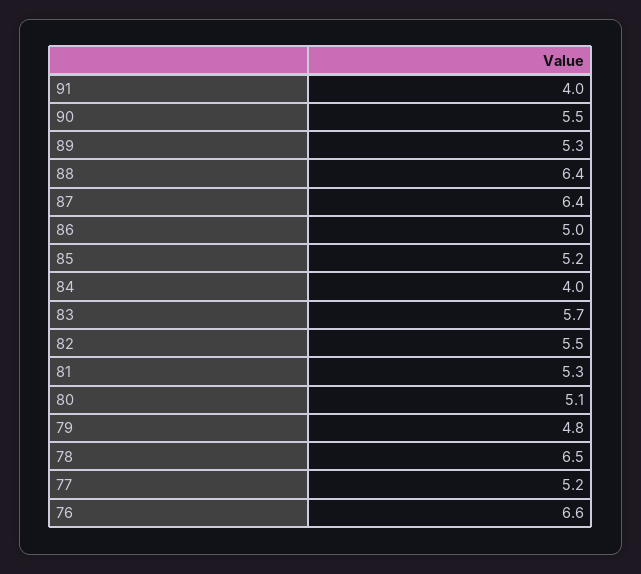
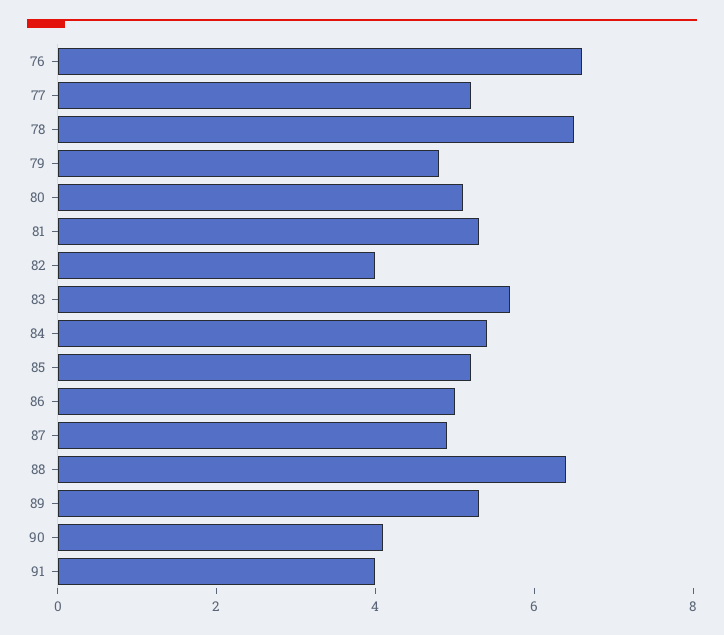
  {
    "91": 4,
-   "90": 5.5,
+   "90": 4,
    "89": 5.3,
    "88": 6.4,
-   "87": 6.4,
+   "87": 5,
    "86": 5,
    "85": 5.2,
-   "84": 4,
+   "84": 5.5,
    "83": 5.7,
-   "82": 5.5,
+   "82": 4,
    "81": 5.3,
    "80": 5.1,
    "79": 4.8,
    "78": 6.5,
    "77": 5.2,
    "76": 6.6
  }

